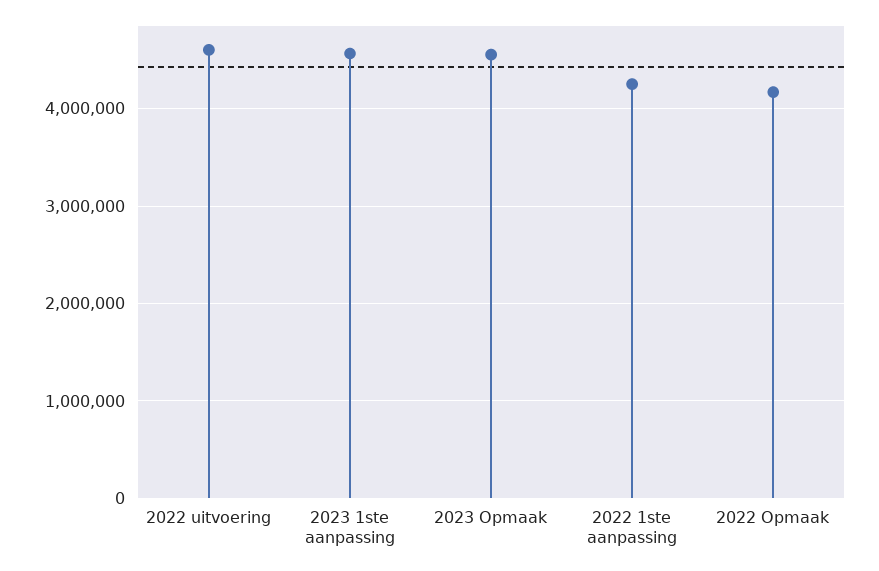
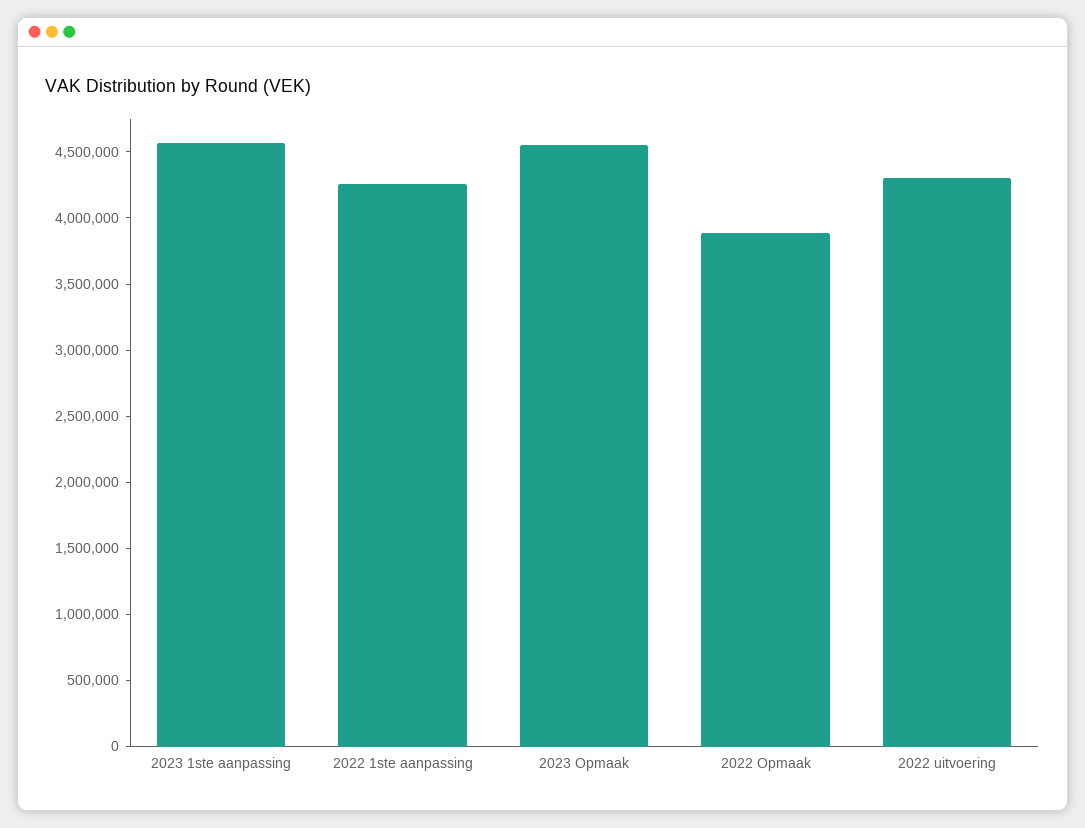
  {
-   "2022 uitvoering": 4600000,
+   "2022 uitvoering": 4300000,
    "2023 1ste aanpassing": 4600000,
    "2023 Opmaak": 4600000,
    "2022 1ste aanpassing": 4300000,
-   "2022 Opmaak": 4200000
+   "2022 Opmaak": 3900000
  }

